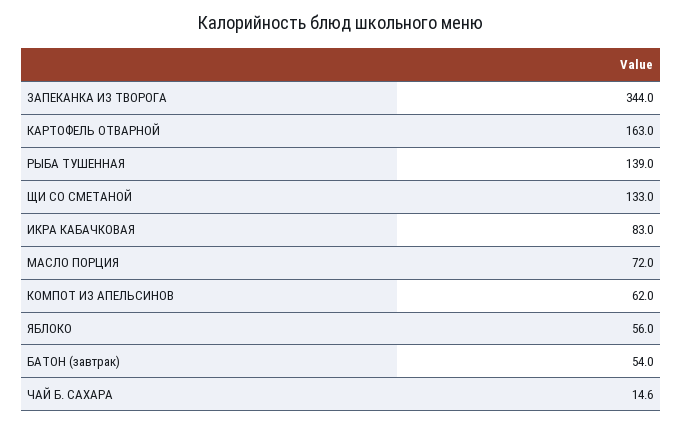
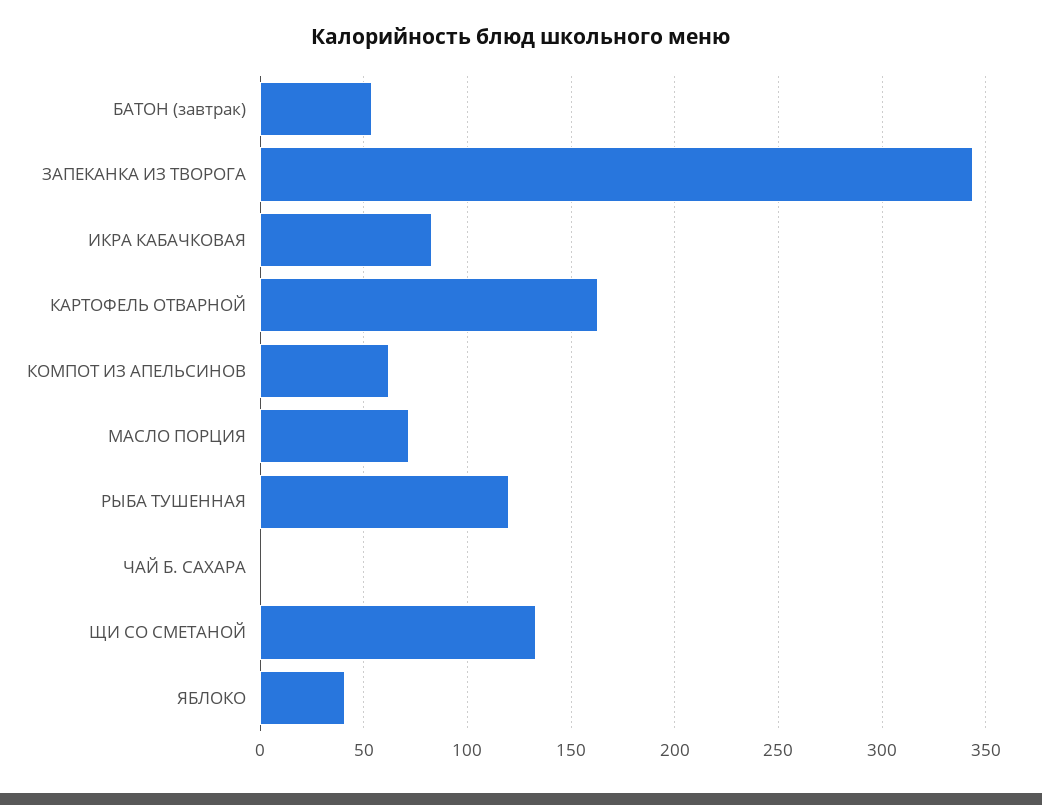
  {
    "ЗАПЕКАНКА ИЗ ТВОРОГА": 344,
    "КАРТОФЕЛЬ ОТВАРНОЙ": 163,
-   "РЫБА ТУШЕННАЯ": 139,
+   "РЫБА ТУШЕННАЯ": 120,
    "ЩИ СО СМЕТАНОЙ": 133,
    "ИКРА КАБАЧКОВАЯ": 83,
    "МАСЛО ПОРЦИЯ": 72,
    "КОМПОТ ИЗ АПЕЛЬСИНОВ": 62,
-   "ЯБЛОКО": 56,
+   "ЯБЛОКО": 40,
    "БАТОН (завтрак)": 54,
-   "ЧАЙ Б. САХАРА": 14.6
+   "ЧАЙ Б. САХАРА": 0
  }

